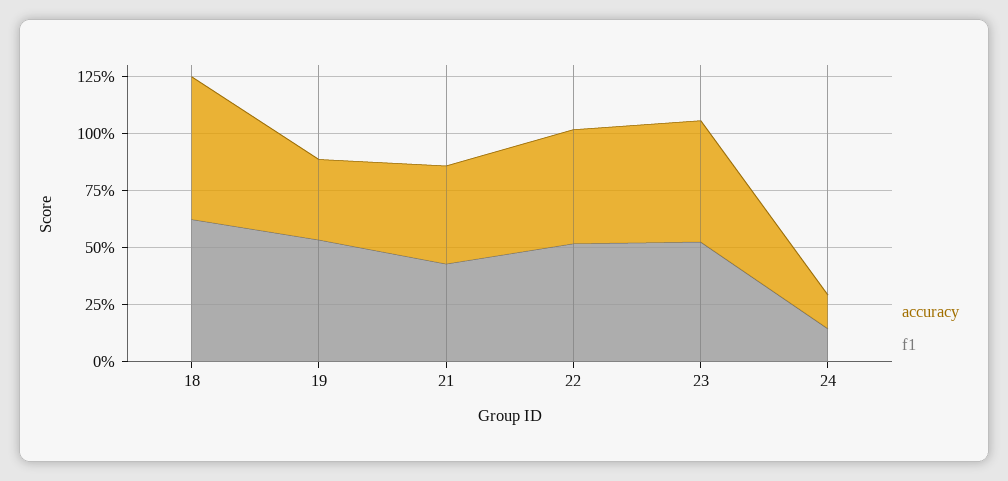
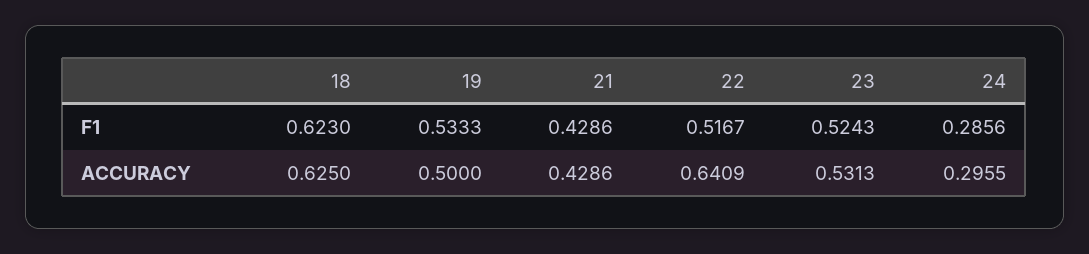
  {
    "accuracy": {
      "18": 0.625,
-     "19": 0.35,
+     "19": 0.5,
      "21": 0.4286,
-     "22": 0.5,
+     "22": 0.6409,
      "23": 0.5313,
-     "24": 0.15
+     "24": 0.2955
    },
    "f1": {
      "18": 0.623,
      "19": 0.5333,
      "21": 0.4286,
      "22": 0.5167,
      "23": 0.5243,
-     "24": 0.15
+     "24": 0.2856
    }
  }

